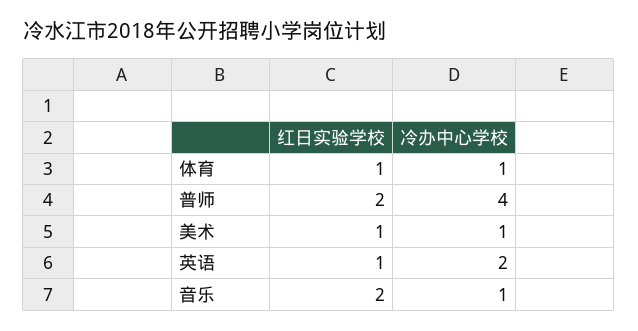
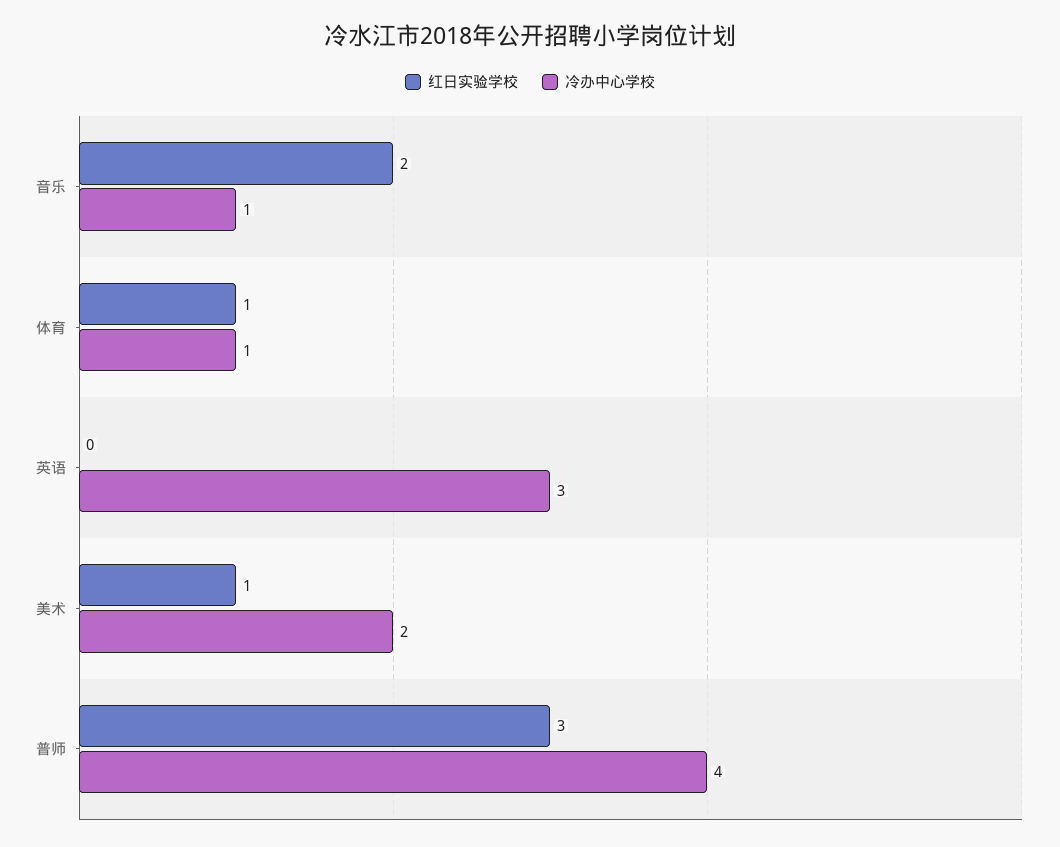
  {
    "红日实验学校": {
      "体育": 1,
-     "普师": 2,
+     "普师": 3,
      "美术": 1,
-     "英语": 1,
+     "英语": 0,
      "音乐": 2
    },
    "冷办中心学校": {
      "体育": 1,
      "普师": 4,
-     "美术": 1,
+     "美术": 2,
-     "英语": 2,
+     "英语": 3,
      "音乐": 1
    }
  }

